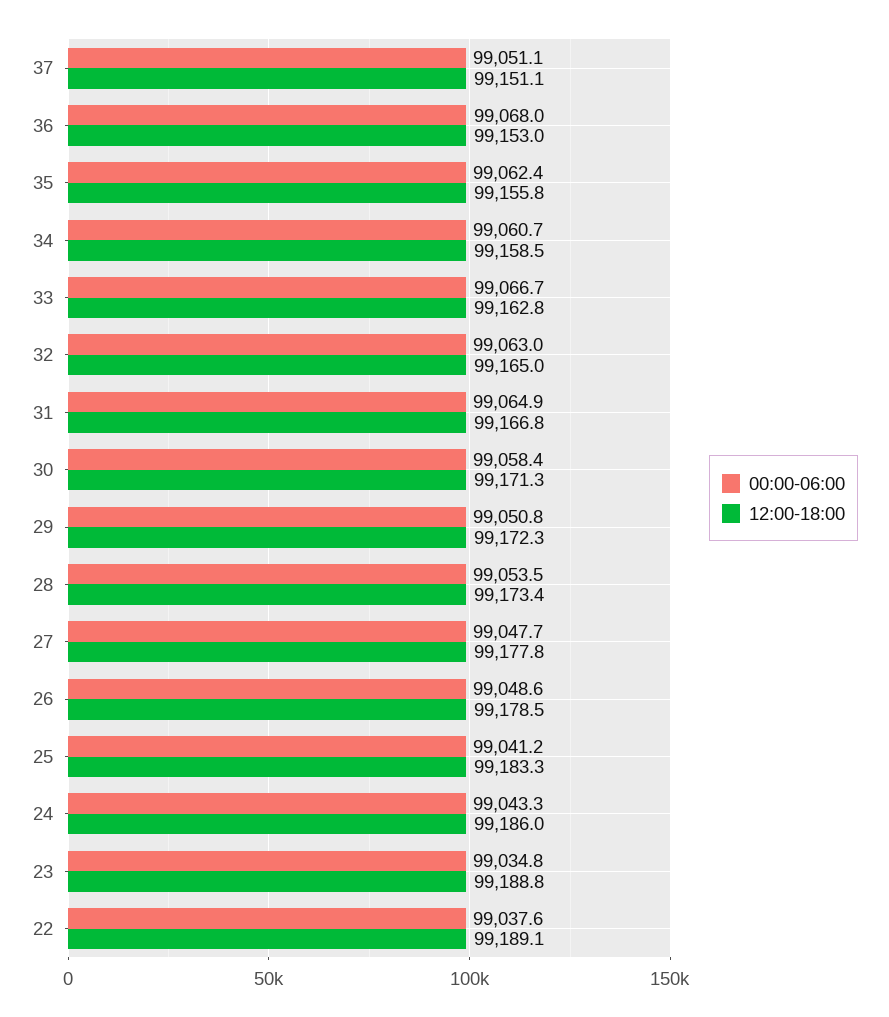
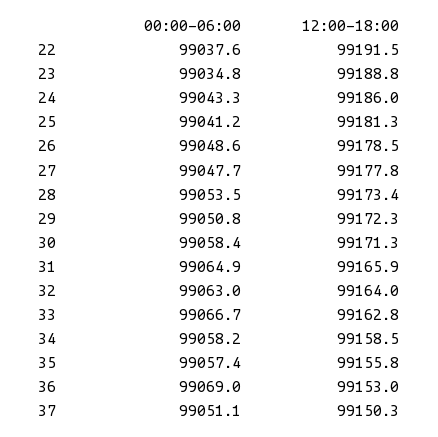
  {
    "00:00-06:00": {
      "37": 99051.1,
-     "36": 99068,
+     "36": 99069,
-     "35": 99062.4,
+     "35": 99057.4,
-     "34": 99060.7,
+     "34": 99058.2,
      "33": 99066.7,
      "32": 99063,
      "31": 99064.9,
      "30": 99058.4,
      "29": 99050.8,
      "28": 99053.5,
      "27": 99047.7,
      "26": 99048.6,
      "25": 99041.2,
      "24": 99043.3,
      "23": 99034.8,
      "22": 99037.6
    },
    "12:00-18:00": {
-     "37": 99151.1,
+     "37": 99150.3,
      "36": 99153,
      "35": 99155.8,
      "34": 99158.5,
      "33": 99162.8,
-     "32": 99165,
+     "32": 99164,
-     "31": 99166.8,
+     "31": 99165.9,
      "30": 99171.3,
      "29": 99172.3,
      "28": 99173.4,
      "27": 99177.8,
      "26": 99178.5,
-     "25": 99183.3,
+     "25": 99181.3,
      "24": 99186,
      "23": 99188.8,
-     "22": 99189.1
+     "22": 99191.5
    }
  }

